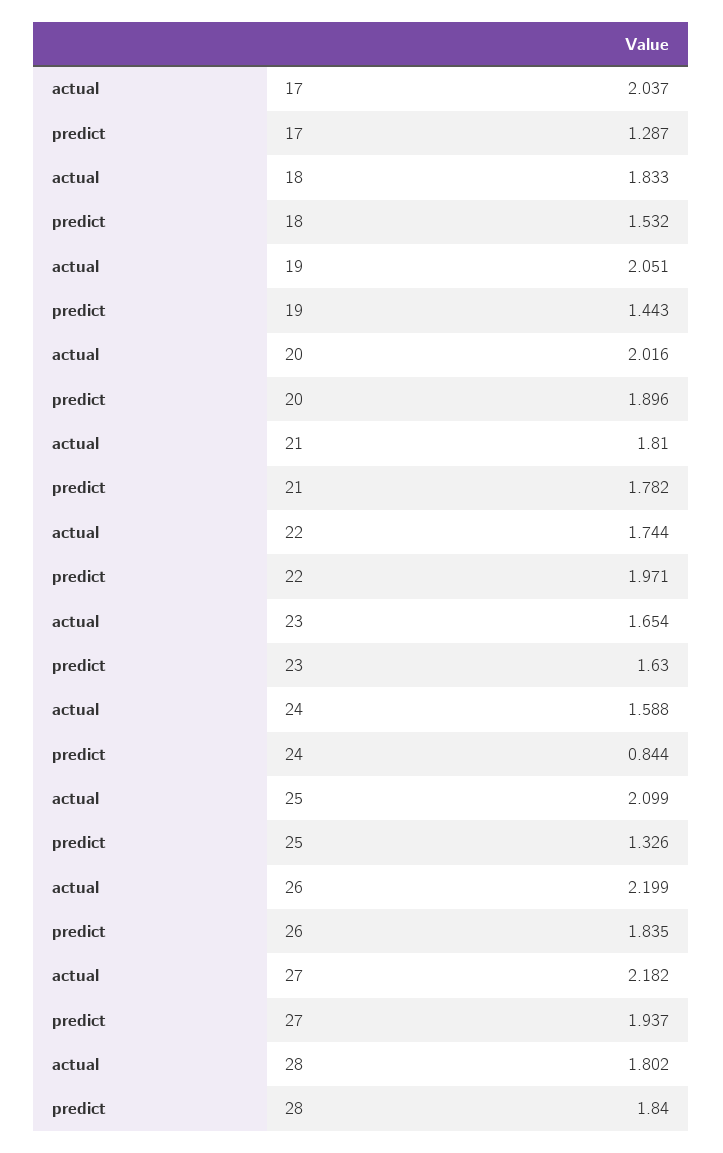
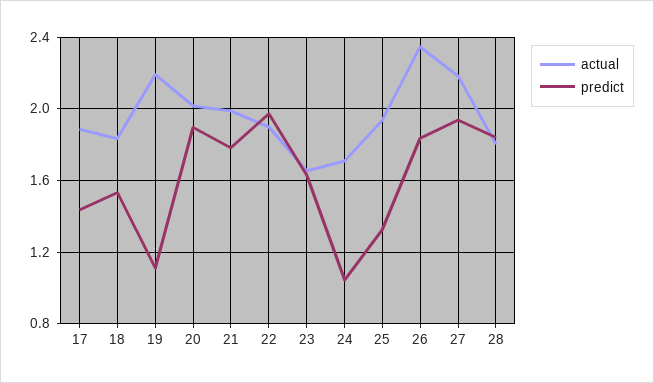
  {
    "actual": {
-     "17": 2.037,
+     "17": 1.9,
      "18": 1.833,
-     "19": 2.051,
+     "19": 2.2,
      "20": 2.016,
-     "21": 1.81,
+     "21": 2,
-     "22": 1.744,
+     "22": 1.9,
      "23": 1.654,
-     "24": 1.588,
+     "24": 1.7,
-     "25": 2.099,
+     "25": 1.95,
-     "26": 2.199,
+     "26": 2.35,
      "27": 2.182,
      "28": 1.802
    },
    "predict": {
-     "17": 1.287,
+     "17": 1.45,
      "18": 1.532,
-     "19": 1.443,
+     "19": 1.1,
      "20": 1.896,
      "21": 1.782,
      "22": 1.971,
      "23": 1.63,
-     "24": 0.844,
+     "24": 1.05,
      "25": 1.326,
      "26": 1.835,
      "27": 1.937,
      "28": 1.84
    }
  }

